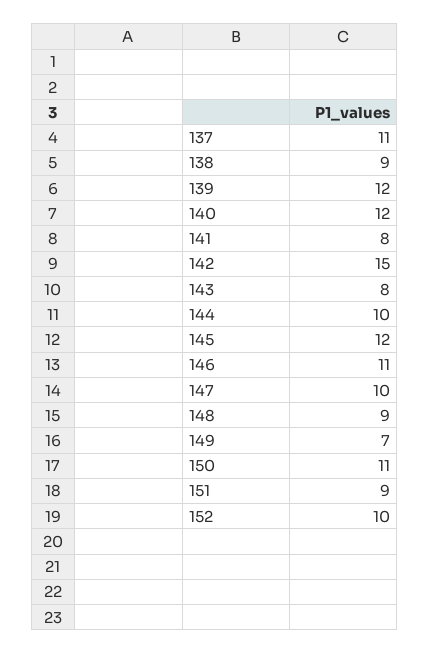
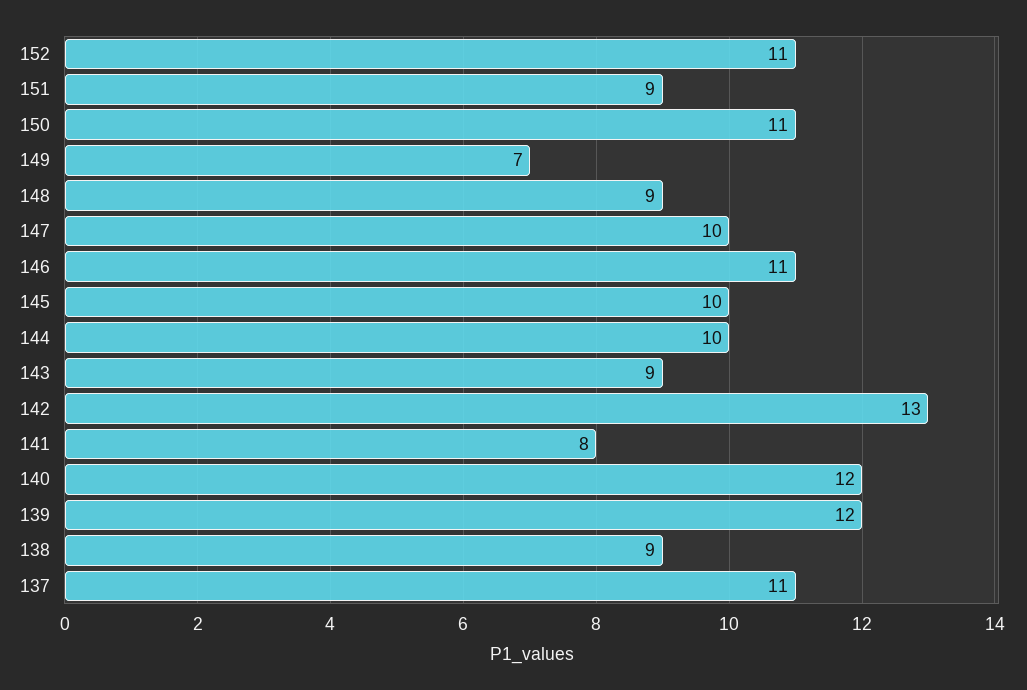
  {
    "137": 11,
    "138": 9,
    "139": 12,
    "140": 12,
    "141": 8,
-   "142": 15,
+   "142": 13,
-   "143": 8,
+   "143": 9,
    "144": 10,
-   "145": 12,
+   "145": 10,
    "146": 11,
    "147": 10,
    "148": 9,
    "149": 7,
    "150": 11,
    "151": 9,
-   "152": 10
+   "152": 11
  }

